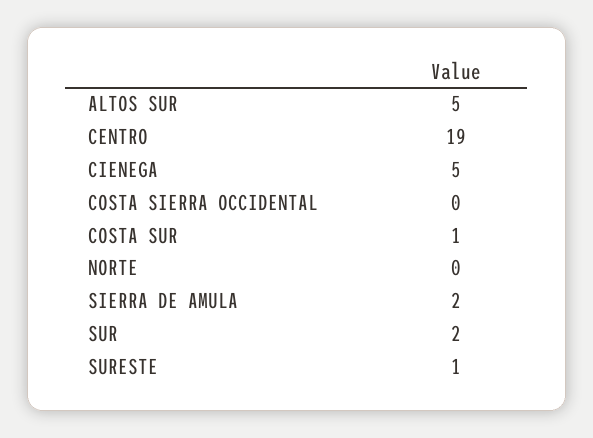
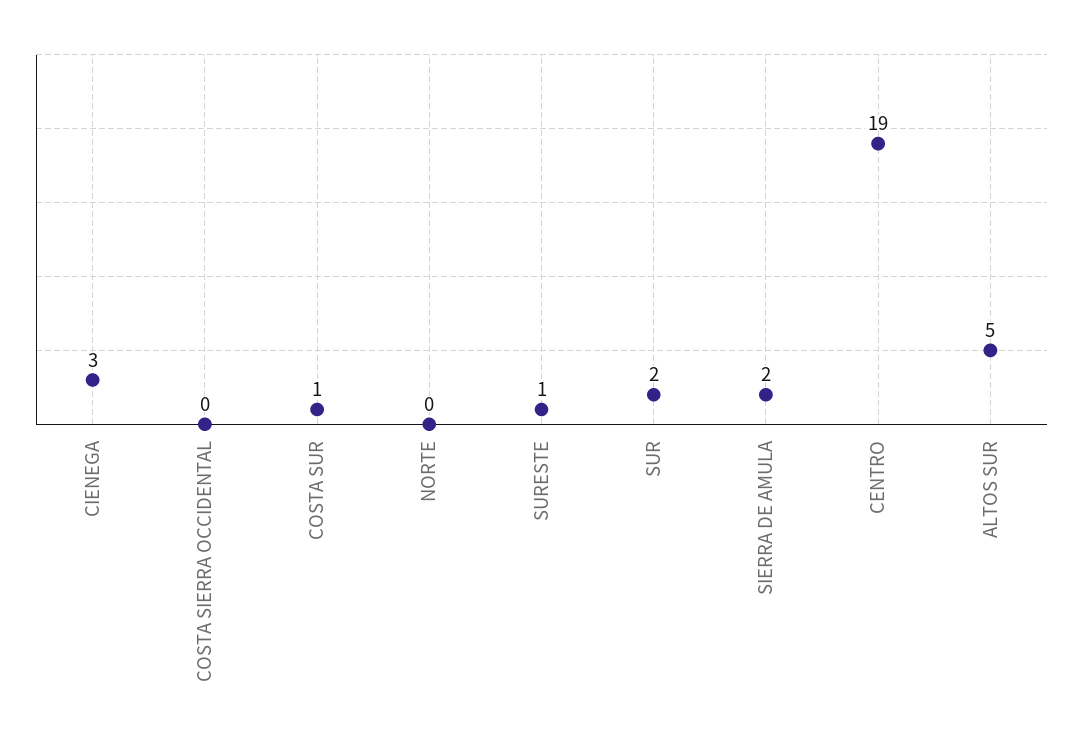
  {
    "ALTOS SUR": 5,
    "CENTRO": 19,
-   "CIENEGA": 5,
+   "CIENEGA": 3,
    "COSTA SIERRA OCCIDENTAL": 0,
    "COSTA SUR": 1,
    "NORTE": 0,
    "SIERRA DE AMULA": 2,
    "SUR": 2,
    "SURESTE": 1
  }

